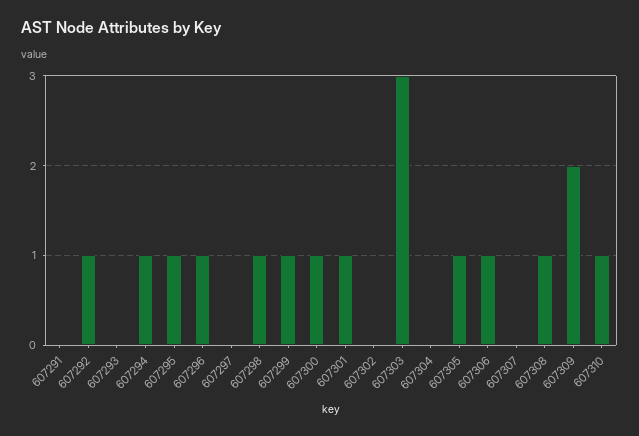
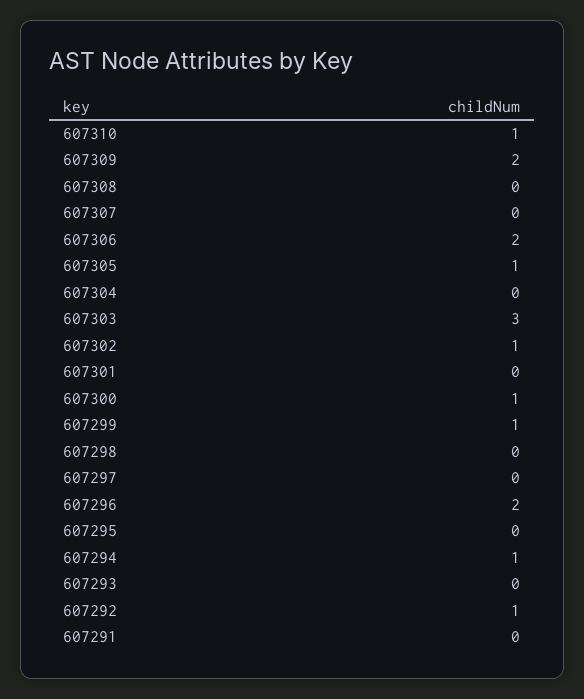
  {
    "607291": 0,
    "607292": 1,
    "607293": 0,
    "607294": 1,
-   "607295": 1,
+   "607295": 0,
-   "607296": 1,
+   "607296": 2,
    "607297": 0,
-   "607298": 1,
+   "607298": 0,
    "607299": 1,
    "607300": 1,
-   "607301": 1,
+   "607301": 0,
-   "607302": 0,
+   "607302": 1,
    "607303": 3,
    "607304": 0,
    "607305": 1,
-   "607306": 1,
+   "607306": 2,
    "607307": 0,
-   "607308": 1,
+   "607308": 0,
    "607309": 2,
    "607310": 1
  }

